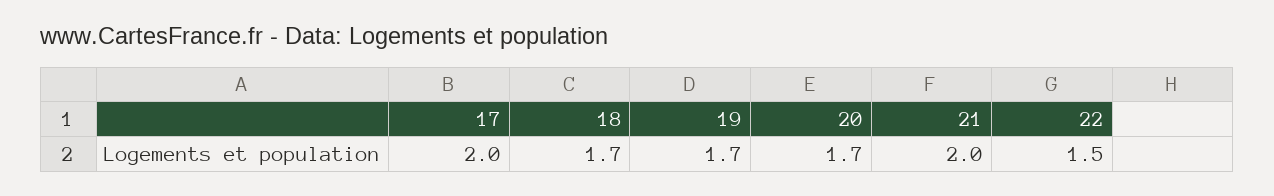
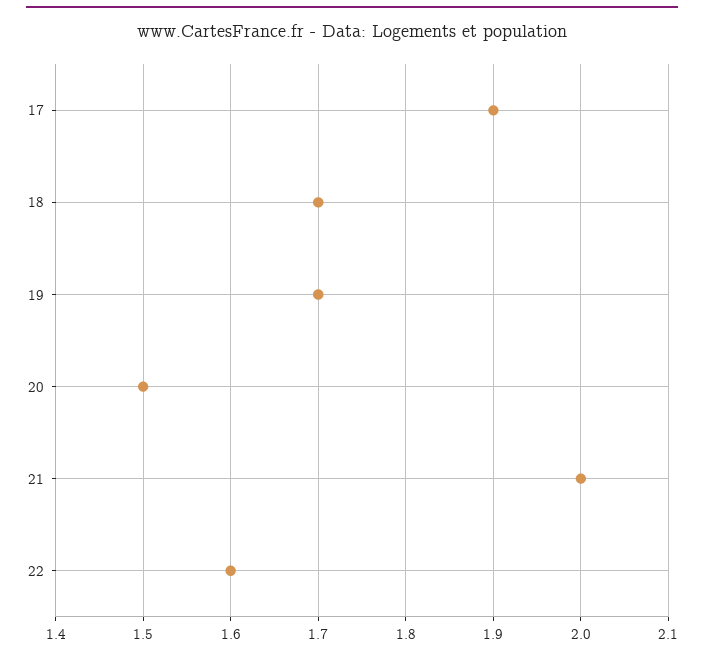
  {
-   "17": 2,
+   "17": 1.9,
    "18": 1.7,
    "19": 1.7,
-   "20": 1.7,
+   "20": 1.5,
    "21": 2,
-   "22": 1.5
+   "22": 1.6
  }

